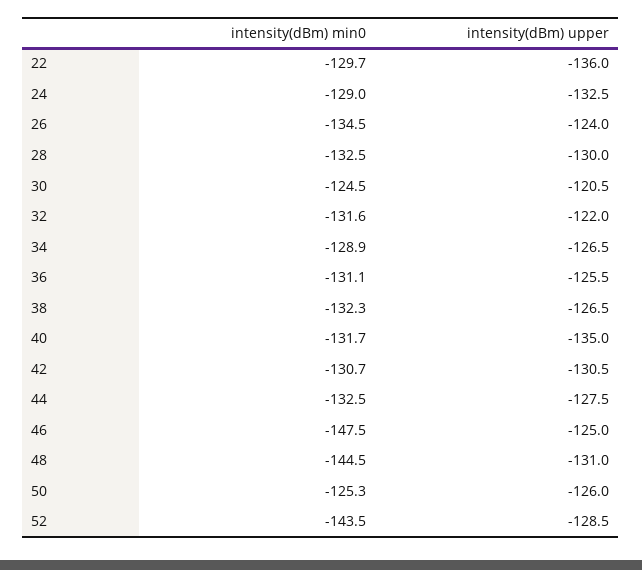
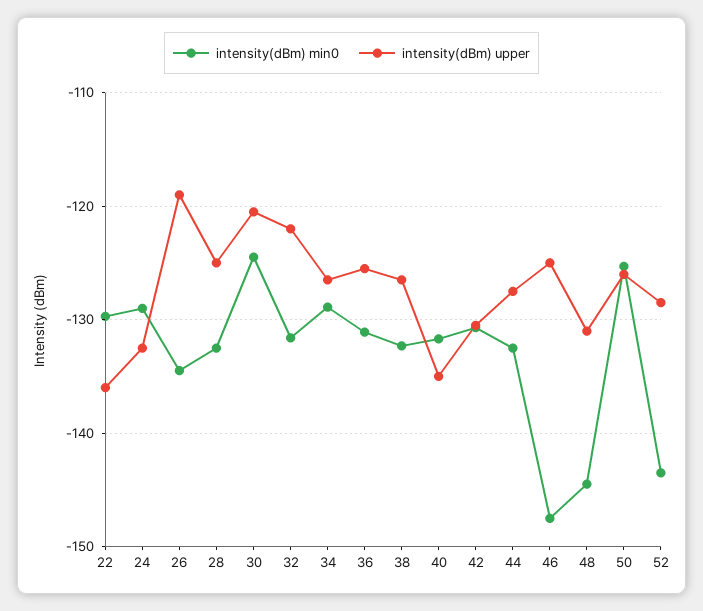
  {
    "intensity(dBm) min0": {
      "22": -129.7,
      "24": -129,
      "26": -134.5,
      "28": -132.5,
      "30": -124.5,
      "32": -131.6,
      "34": -128.9,
      "36": -131.1,
      "38": -132.3,
      "40": -131.7,
      "42": -130.7,
      "44": -132.5,
      "46": -147.5,
      "48": -144.5,
      "50": -125.3,
      "52": -143.5
    },
    "intensity(dBm) upper": {
      "22": -136,
      "24": -132.5,
-     "26": -124,
+     "26": -119,
-     "28": -130,
+     "28": -125,
      "30": -120.5,
      "32": -122,
      "34": -126.5,
      "36": -125.5,
      "38": -126.5,
      "40": -135,
      "42": -130.5,
      "44": -127.5,
      "46": -125,
      "48": -131,
      "50": -126,
      "52": -128.5
    }
  }

